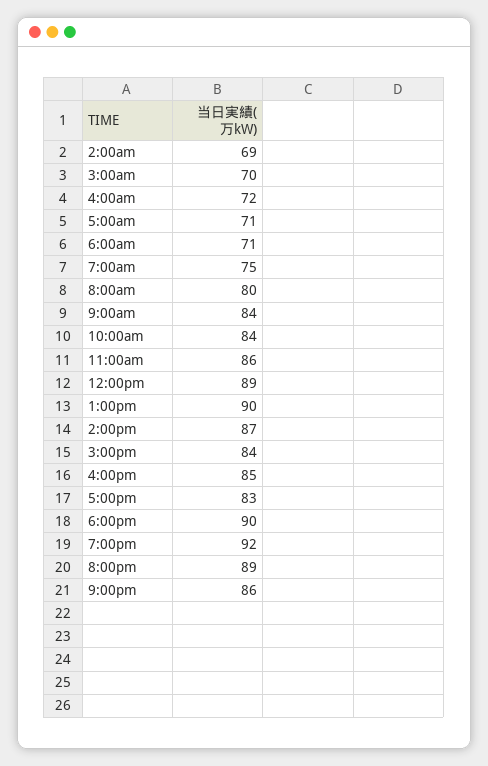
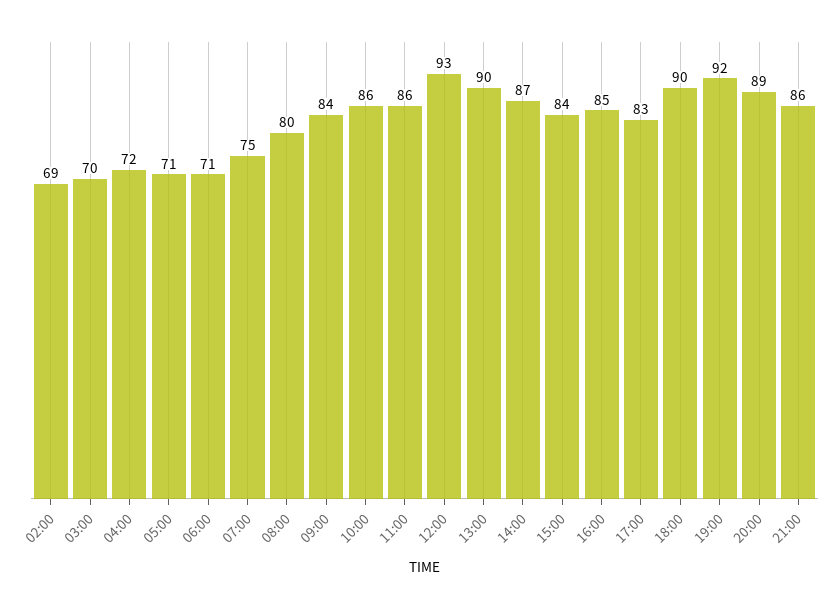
  {
    "2:00am": 69,
    "3:00am": 70,
    "4:00am": 72,
    "5:00am": 71,
    "6:00am": 71,
    "7:00am": 75,
    "8:00am": 80,
    "9:00am": 84,
-   "10:00am": 84,
+   "10:00am": 86,
    "11:00am": 86,
-   "12:00pm": 89,
+   "12:00pm": 93,
    "1:00pm": 90,
    "2:00pm": 87,
    "3:00pm": 84,
    "4:00pm": 85,
    "5:00pm": 83,
    "6:00pm": 90,
    "7:00pm": 92,
    "8:00pm": 89,
    "9:00pm": 86
  }

